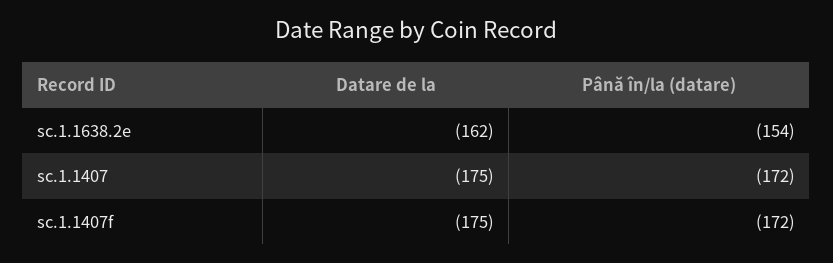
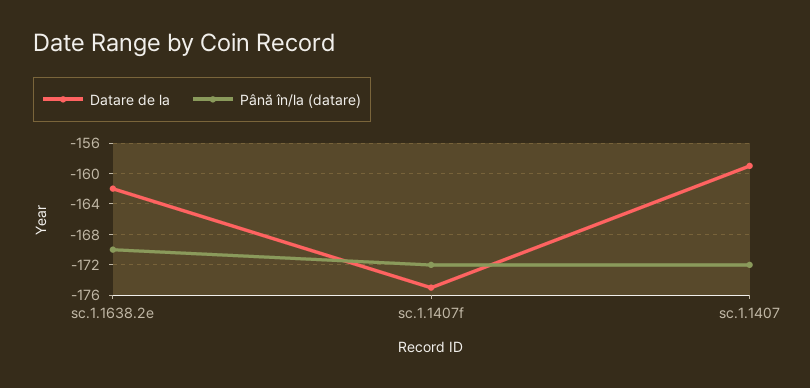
  {
    "Datare de la": {
      "sc.1.1638.2e": -162,
-     "sc.1.1407": -175,
+     "sc.1.1407": -159,
      "sc.1.1407f": -175
    },
    "Până în/la (datare)": {
-     "sc.1.1638.2e": -154,
+     "sc.1.1638.2e": -170,
      "sc.1.1407": -172,
      "sc.1.1407f": -172
    }
  }

